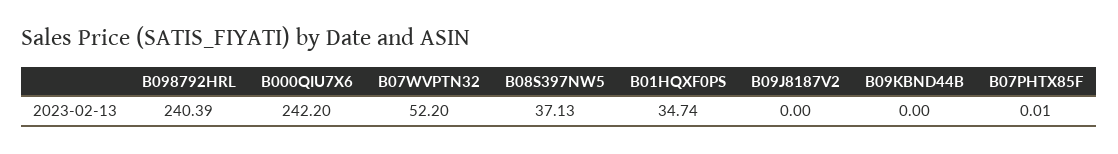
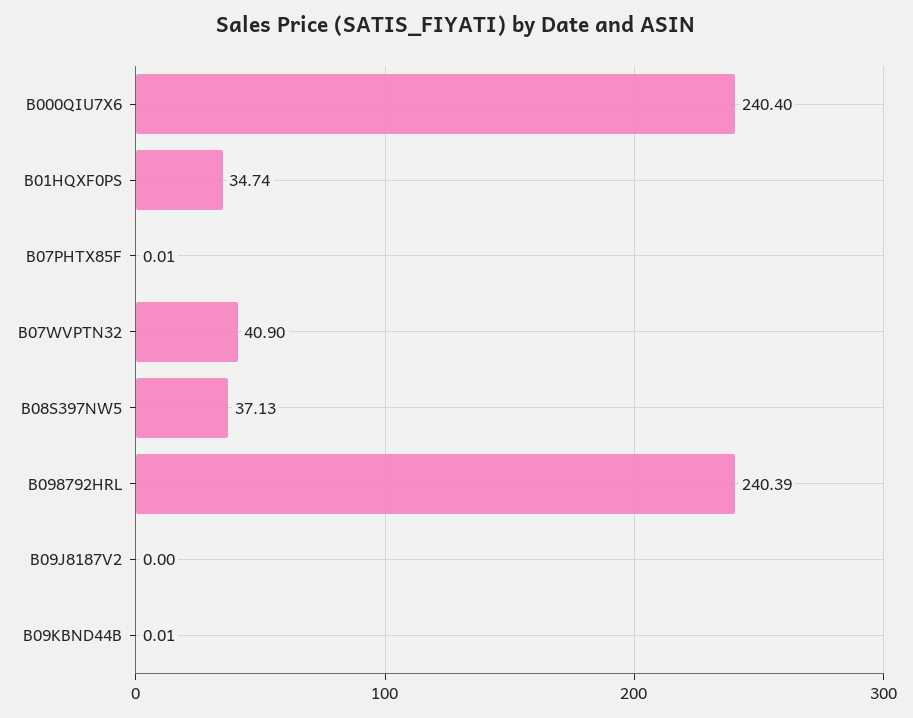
  {
    "B098792HRL": 240.39,
-   "B000QIU7X6": 242.2,
+   "B000QIU7X6": 240.4,
-   "B07WVPTN32": 52.2,
+   "B07WVPTN32": 40.9,
    "B08S397NW5": 37.13,
    "B01HQXF0PS": 34.74,
    "B09J8187V2": 0,
-   "B09KBND44B": 0,
+   "B09KBND44B": 0.01,
    "B07PHTX85F": 0.01
  }

